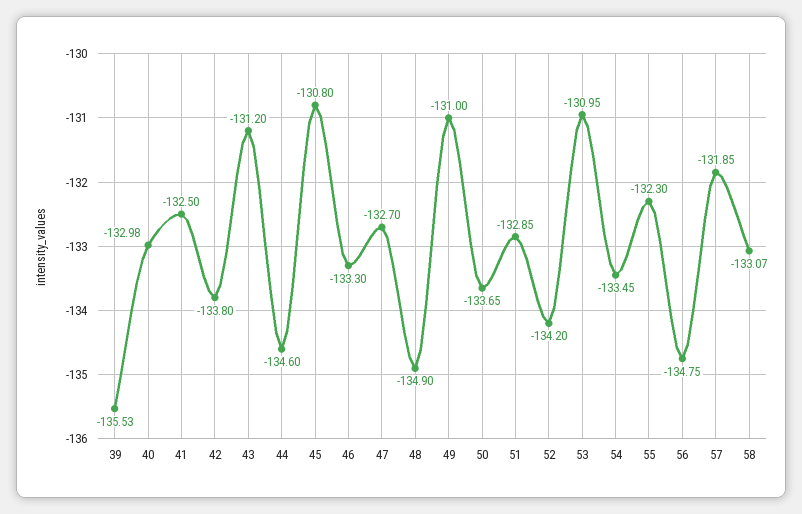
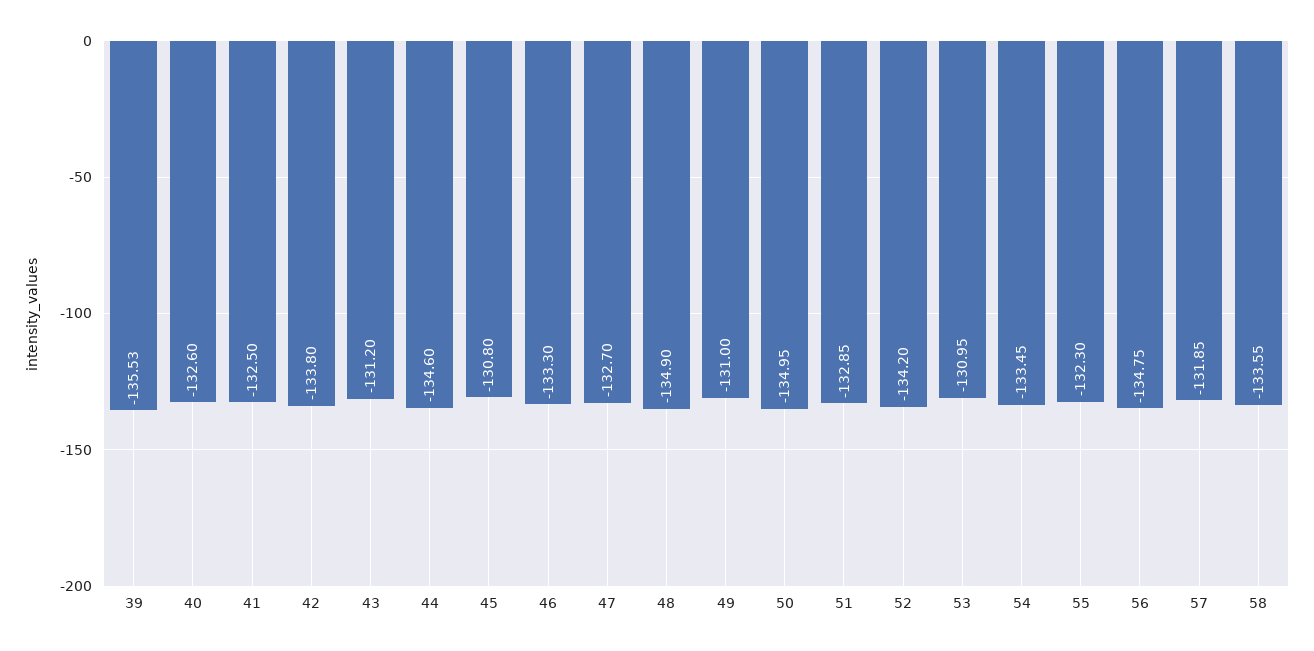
  {
    "39": -135.53,
-   "40": -132.98,
+   "40": -132.6,
    "41": -132.5,
    "42": -133.8,
    "43": -131.2,
    "44": -134.6,
    "45": -130.8,
    "46": -133.3,
    "47": -132.7,
    "48": -134.9,
    "49": -131,
-   "50": -133.65,
+   "50": -134.95,
    "51": -132.85,
    "52": -134.2,
    "53": -130.95,
    "54": -133.45,
    "55": -132.3,
    "56": -134.75,
    "57": -131.85,
-   "58": -133.07
+   "58": -133.55
  }

